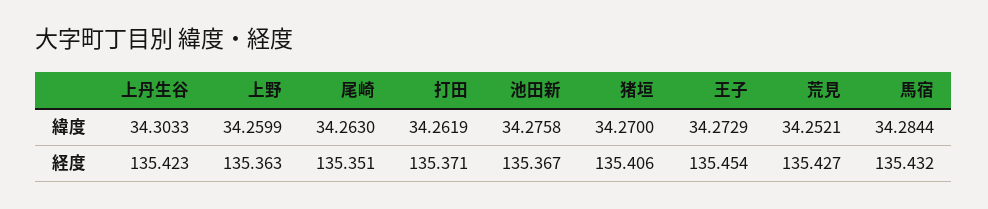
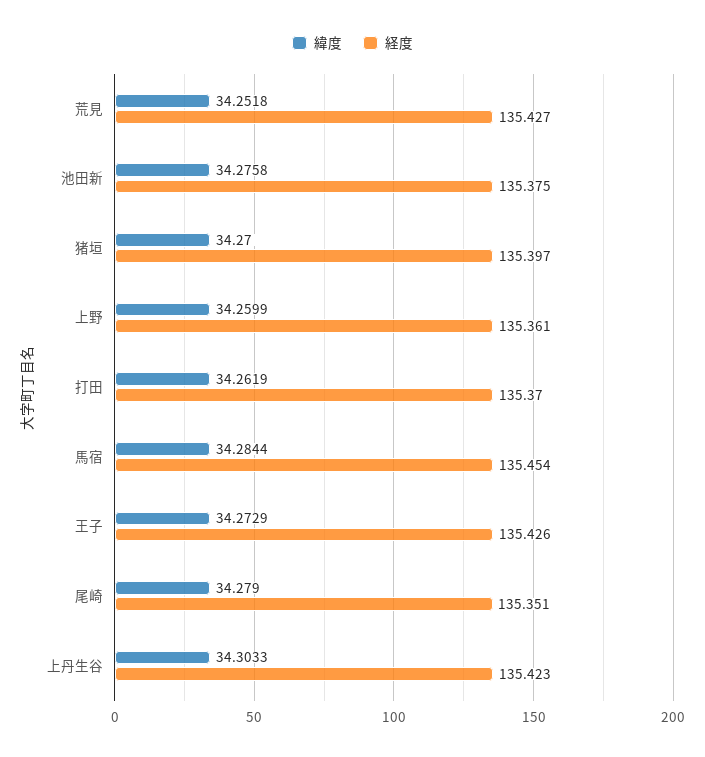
  {
    "緯度": {
      "上丹生谷": 34.3033,
      "上野": 34.2599,
-     "尾崎": 34.263,
+     "尾崎": 34.279,
      "打田": 34.2619,
      "池田新": 34.2758,
      "猪垣": 34.27,
      "王子": 34.2729,
-     "荒見": 34.2521,
+     "荒見": 34.2518,
      "馬宿": 34.2844
    },
    "経度": {
      "上丹生谷": 135.423,
-     "上野": 135.363,
+     "上野": 135.361,
      "尾崎": 135.351,
-     "打田": 135.371,
+     "打田": 135.37,
-     "池田新": 135.367,
+     "池田新": 135.375,
-     "猪垣": 135.406,
+     "猪垣": 135.397,
-     "王子": 135.454,
+     "王子": 135.426,
      "荒見": 135.427,
-     "馬宿": 135.432
+     "馬宿": 135.454
    }
  }

